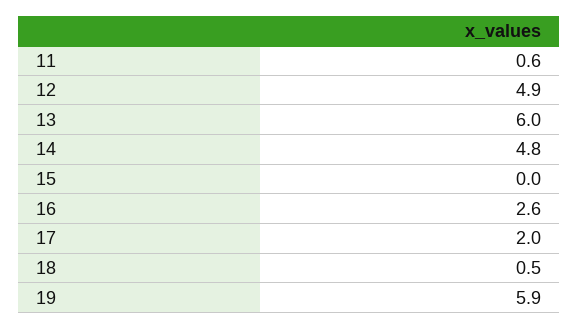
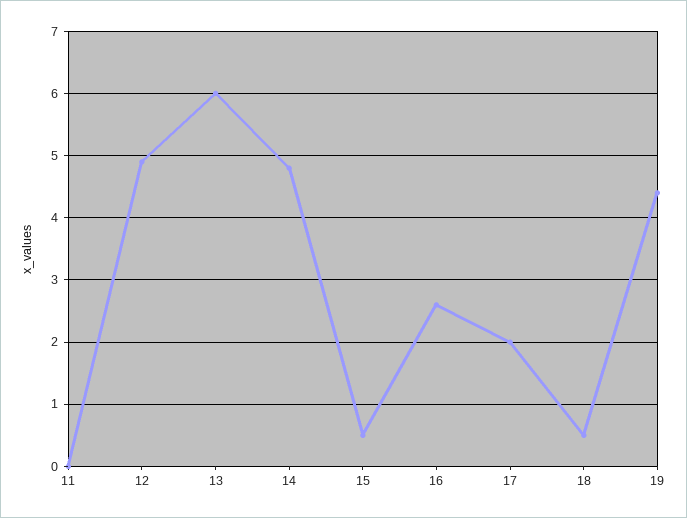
  {
-   "11": 0.6,
+   "11": 0,
    "12": 4.9,
    "13": 6,
    "14": 4.8,
-   "15": 0,
+   "15": 0.5,
    "16": 2.6,
    "17": 2,
    "18": 0.5,
-   "19": 5.9
+   "19": 4.4
  }

